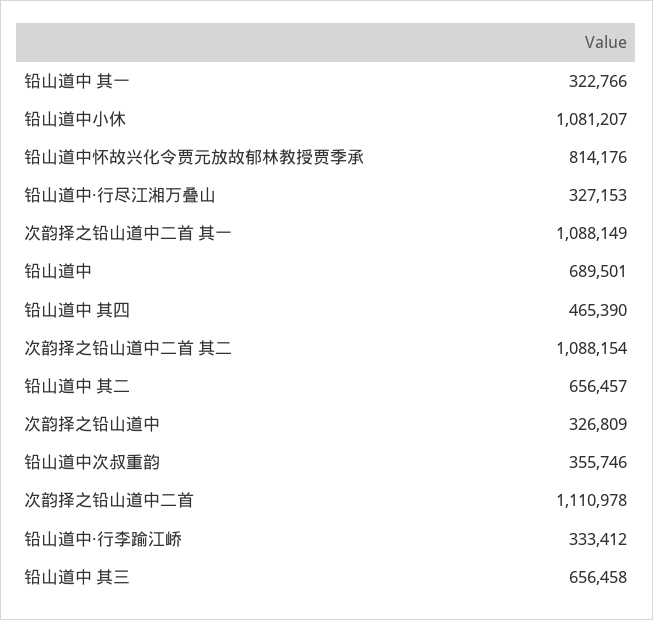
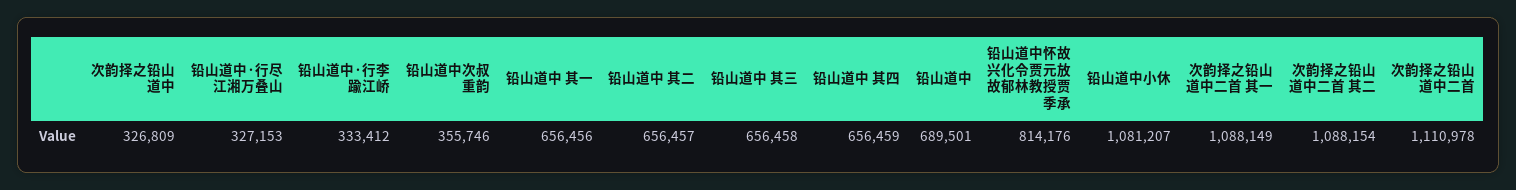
  {
-   "铅山道中 其一": 322766,
+   "铅山道中 其一": 656456,
    "铅山道中小休": 1081207,
    "铅山道中怀故兴化令贾元放故郁林教授贾季承": 814176,
    "铅山道中·行尽江湘万叠山": 327153,
    "次韵择之铅山道中二首 其一": 1088149,
    "铅山道中": 689501,
-   "铅山道中 其四": 465390,
+   "铅山道中 其四": 656459,
    "次韵择之铅山道中二首 其二": 1088154,
    "铅山道中 其二": 656457,
    "次韵择之铅山道中": 326809,
    "铅山道中次叔重韵": 355746,
    "次韵择之铅山道中二首": 1110978,
    "铅山道中·行李踰江峤": 333412,
    "铅山道中 其三": 656458
  }

